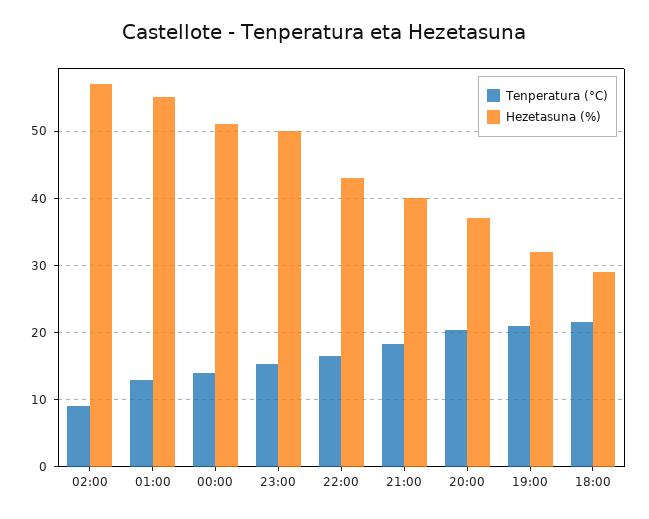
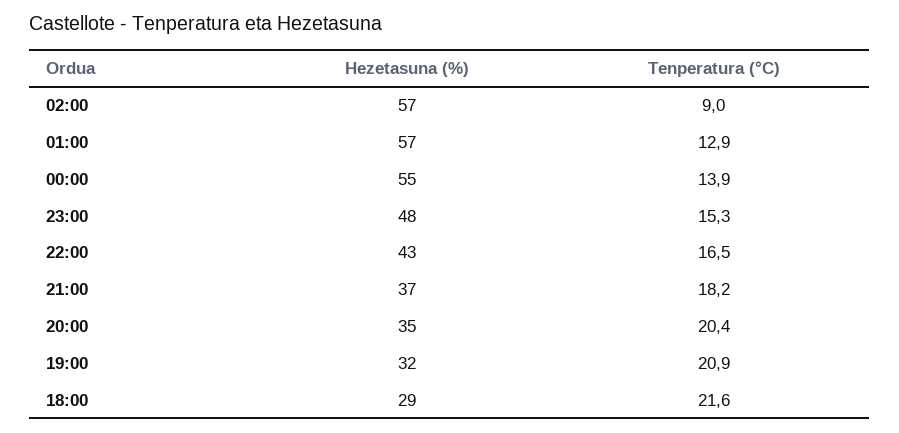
  {
    "Tenperatura (°C)": {
      "02:00": 9,
      "01:00": 12.9,
      "00:00": 13.9,
      "23:00": 15.3,
      "22:00": 16.5,
      "21:00": 18.2,
      "20:00": 20.4,
      "19:00": 20.9,
      "18:00": 21.6
    },
    "Hezetasuna (%)": {
      "02:00": 57,
-     "01:00": 55,
+     "01:00": 57,
-     "00:00": 51,
+     "00:00": 55,
-     "23:00": 50,
+     "23:00": 48,
      "22:00": 43,
-     "21:00": 40,
+     "21:00": 37,
-     "20:00": 37,
+     "20:00": 35,
      "19:00": 32,
      "18:00": 29
    }
  }

